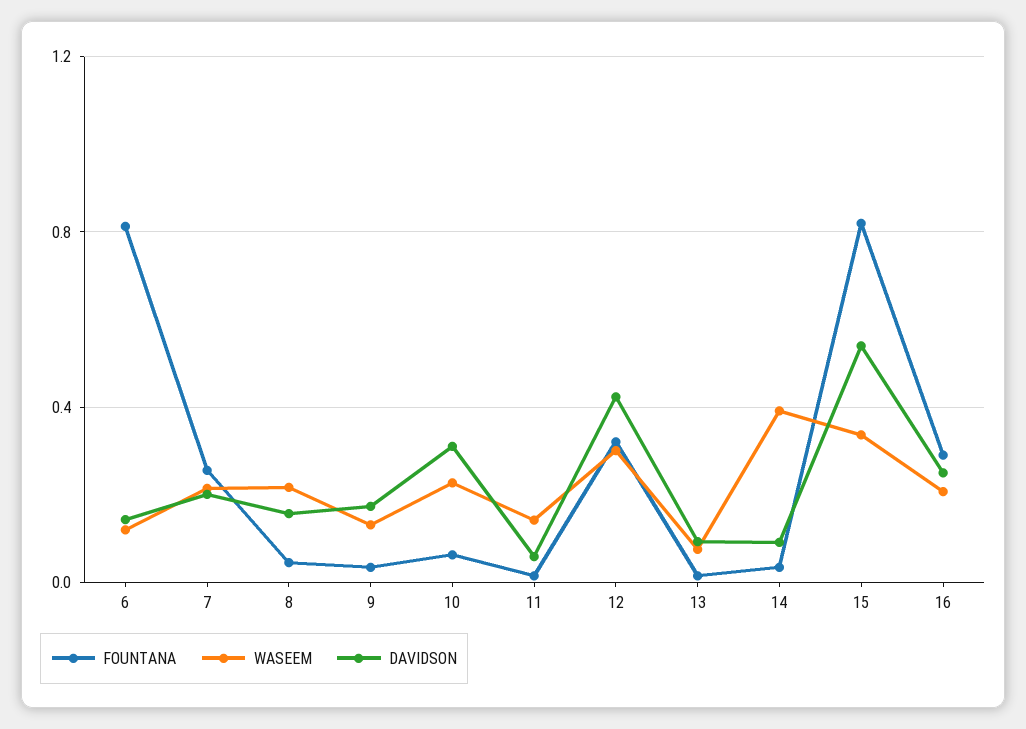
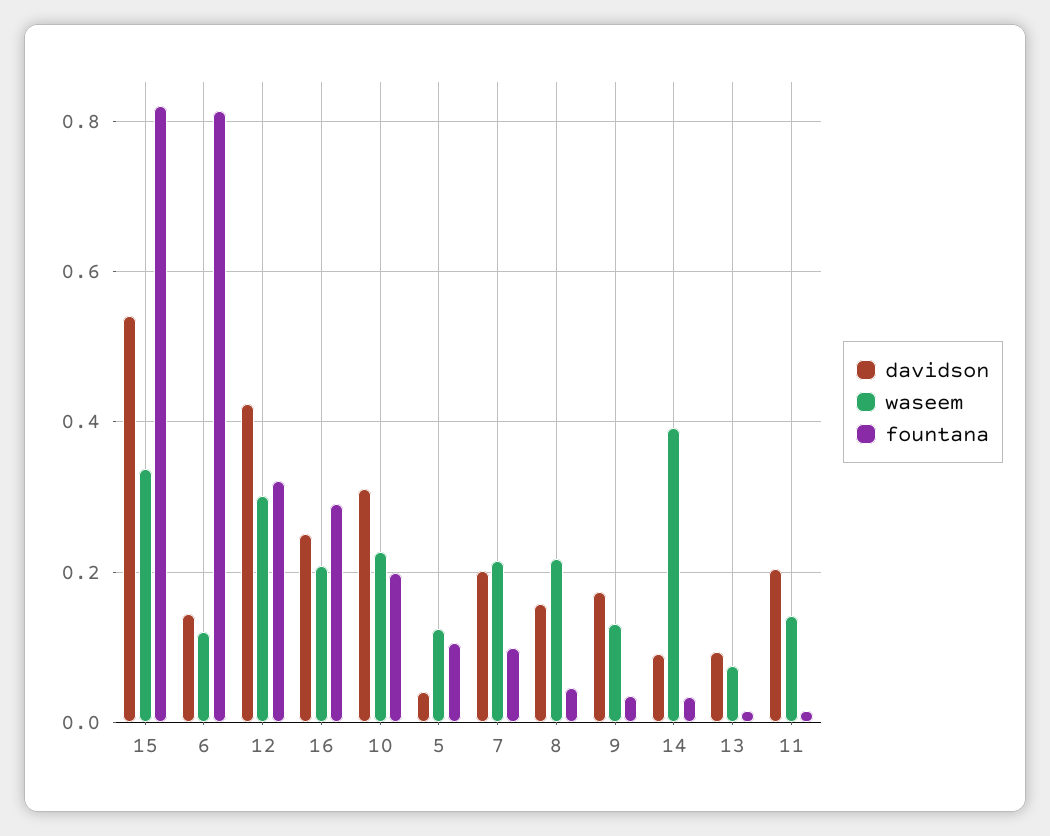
  {
    "FOUNTANA": {
      "6": 0.82,
-     "7": 0.25,
+     "7": 0.1,
      "8": 0.04,
      "9": 0.04,
-     "10": 0.05,
+     "10": 0.2,
      "11": 0.02,
      "12": 0.32,
      "13": 0.02,
      "14": 0.04,
      "15": 0.82,
-     "16": 0.3
+     "16": 0.3,
+     "5": 0.1
    },
    "WASEEM": {
      "6": 0.12,
      "7": 0.22,
      "8": 0.22,
      "9": 0.14,
      "10": 0.22,
      "11": 0.14,
      "12": 0.3,
      "13": 0.08,
      "14": 0.4,
      "15": 0.34,
-     "16": 0.2
+     "16": 0.2,
+     "5": 0.12
    },
    "DAVIDSON": {
      "6": 0.14,
      "7": 0.2,
      "8": 0.16,
      "9": 0.18,
      "10": 0.32,
-     "11": 0.05,
+     "11": 0.2,
      "12": 0.42,
      "13": 0.1,
      "14": 0.1,
      "15": 0.54,
-     "16": 0.26
+     "16": 0.26,
+     "5": 0.04
    }
  }

